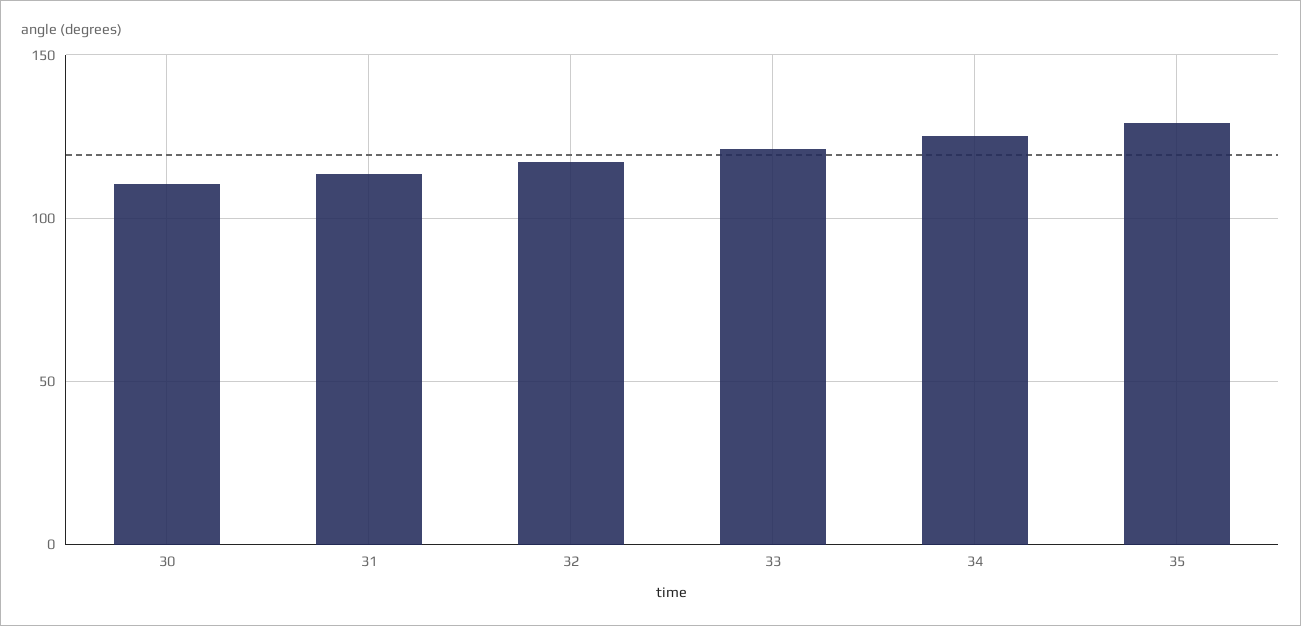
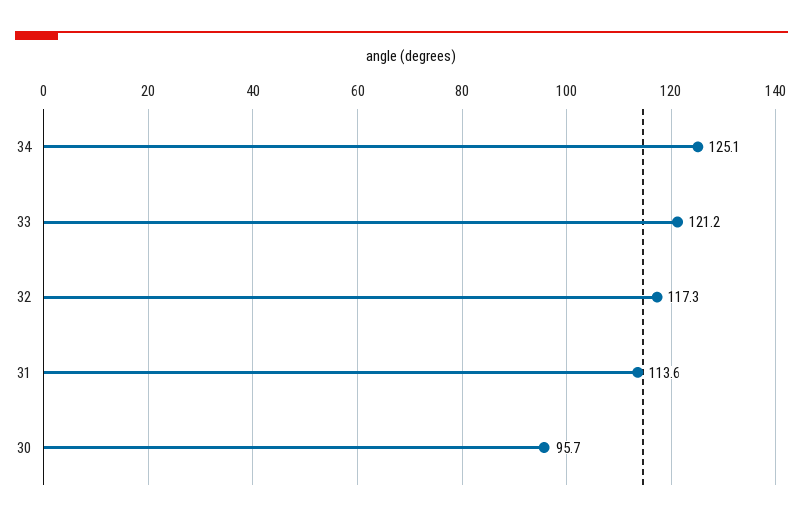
  {
-   "30": 110,
+   "30": 95.7,
    "31": 113.6,
    "32": 117.3,
    "33": 121.2,
-   "34": 125.1,
+   "34": 125.1
-   "35": 130
  }

